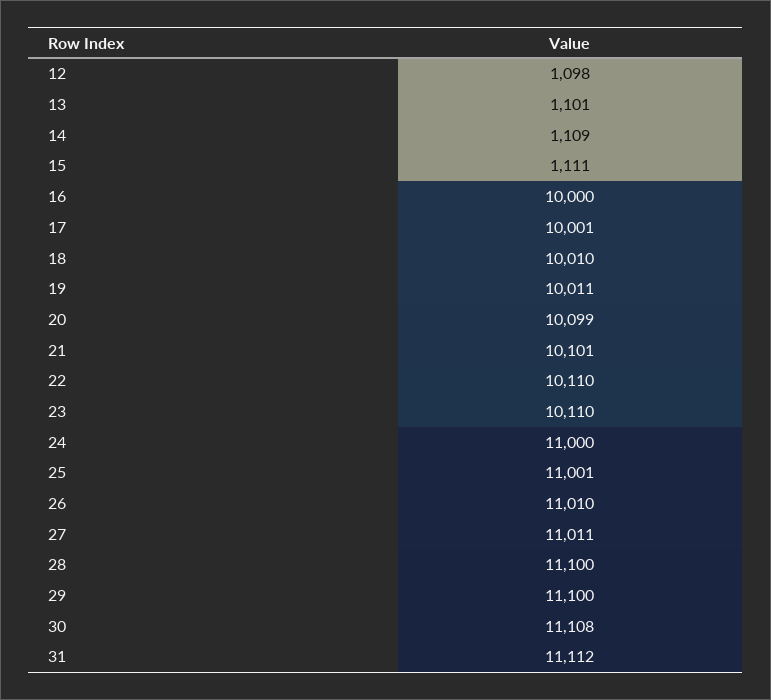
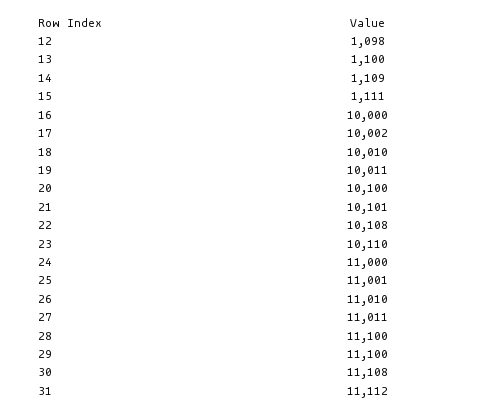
  {
    "12": 1098,
-   "13": 1101,
+   "13": 1100,
    "14": 1109,
    "15": 1111,
    "16": 10000,
-   "17": 10001,
+   "17": 10002,
    "18": 10010,
    "19": 10011,
-   "20": 10099,
+   "20": 10100,
    "21": 10101,
-   "22": 10110,
+   "22": 10108,
    "23": 10110,
    "24": 11000,
    "25": 11001,
    "26": 11010,
    "27": 11011,
    "28": 11100,
    "29": 11100,
    "30": 11108,
    "31": 11112
  }

